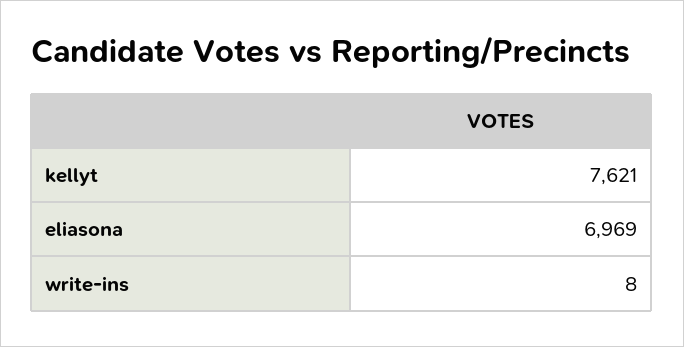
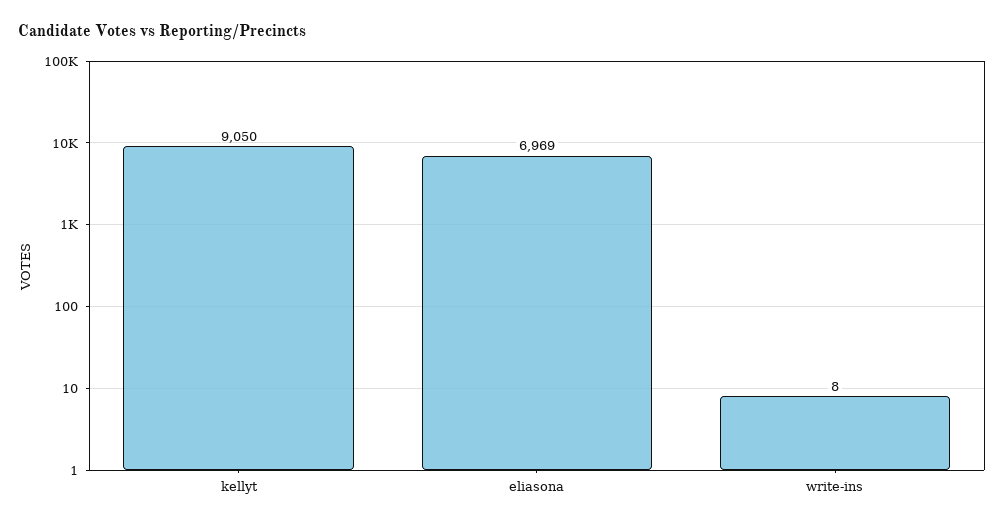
  {
-   "kellyt": 7621,
+   "kellyt": 9050,
    "eliasona": 6969,
    "write-ins": 8
  }

